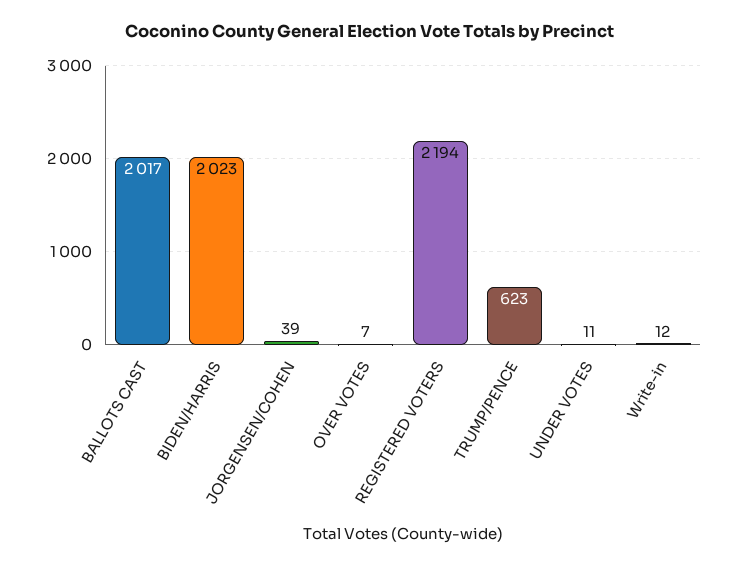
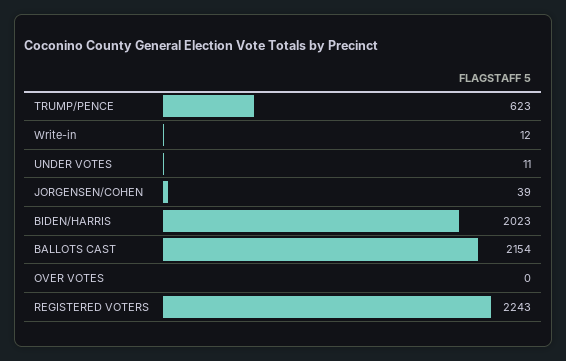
  {
-   "BALLOTS CAST": 2017,
+   "BALLOTS CAST": 2154,
    "BIDEN/HARRIS": 2023,
    "JORGENSEN/COHEN": 39,
-   "OVER VOTES": 7,
+   "OVER VOTES": 0,
-   "REGISTERED VOTERS": 2194,
+   "REGISTERED VOTERS": 2243,
    "TRUMP/PENCE": 623,
    "UNDER VOTES": 11,
    "Write-in": 12
  }

